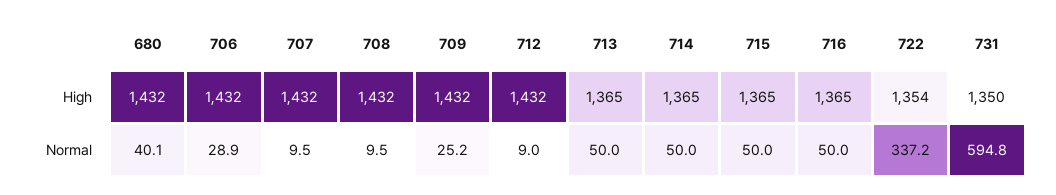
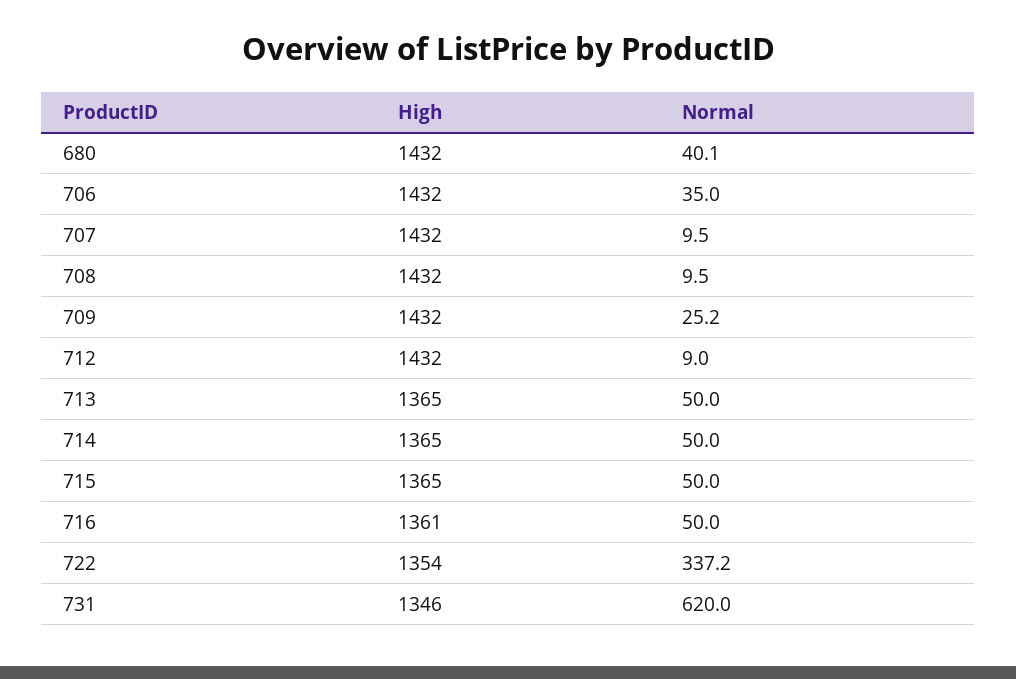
  {
    "680": {
      "High": 1432,
      "Normal": 40.1
    },
    "706": {
      "High": 1432,
-     "Normal": 28.9
+     "Normal": 35
    },
    "707": {
      "High": 1432,
      "Normal": 9.5
    },
    "708": {
      "High": 1432,
      "Normal": 9.5
    },
    "709": {
      "High": 1432,
      "Normal": 25.2
    },
    "712": {
      "High": 1432,
      "Normal": 9
    },
    "713": {
      "High": 1365,
      "Normal": 50
    },
    "714": {
      "High": 1365,
      "Normal": 50
    },
    "715": {
      "High": 1365,
      "Normal": 50
    },
    "716": {
-     "High": 1365,
+     "High": 1361,
      "Normal": 50
    },
    "722": {
      "High": 1354,
      "Normal": 337.2
    },
    "731": {
-     "High": 1350,
+     "High": 1346,
-     "Normal": 594.8
+     "Normal": 620
    }
  }

